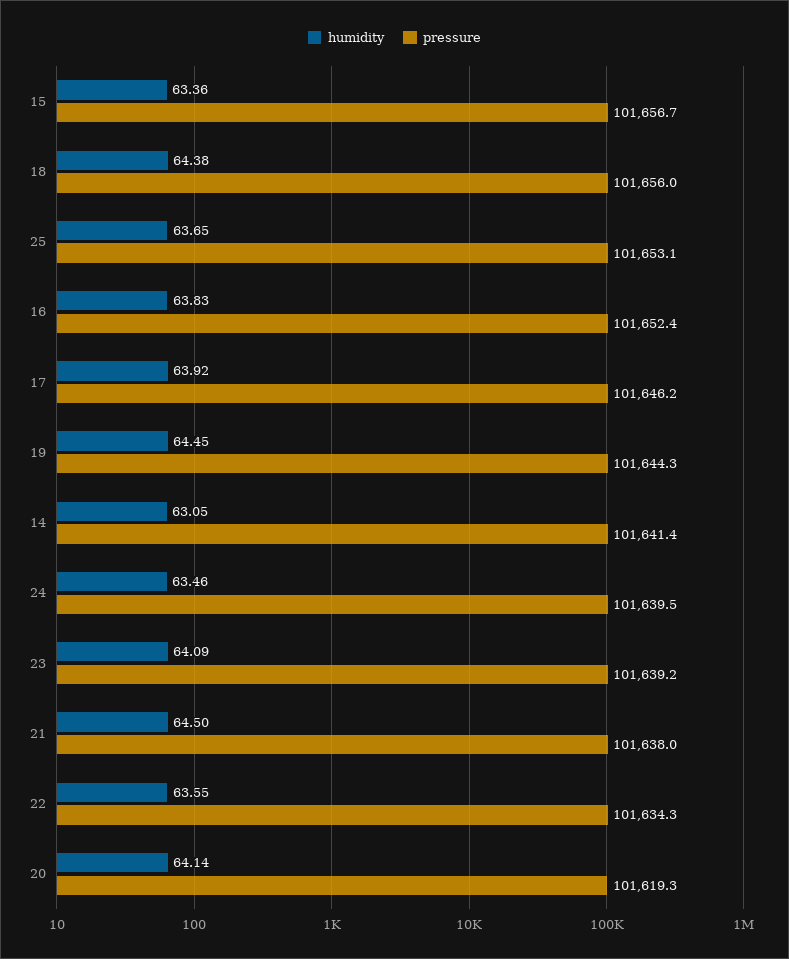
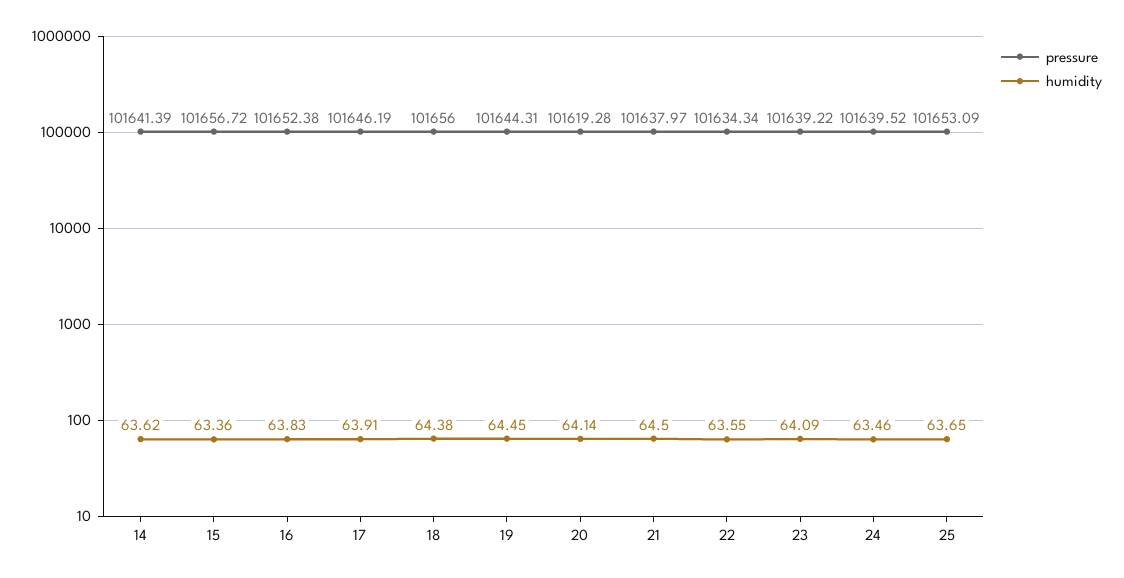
  {
    "humidity": {
      "15": 63.36,
      "18": 64.38,
      "25": 63.65,
      "16": 63.83,
-     "17": 63.92,
+     "17": 63.91,
      "19": 64.45,
-     "14": 63.05,
+     "14": 63.62,
      "24": 63.46,
      "23": 64.09,
      "21": 64.5,
      "22": 63.55,
      "20": 64.14
    },
    "pressure": {
      "15": 101656.72,
      "18": 101656,
      "25": 101653.09,
      "16": 101652.38,
      "17": 101646.19,
      "19": 101644.31,
      "14": 101641.39,
      "24": 101639.52,
      "23": 101639.22,
      "21": 101637.97,
      "22": 101634.34,
      "20": 101619.28
    }
  }

